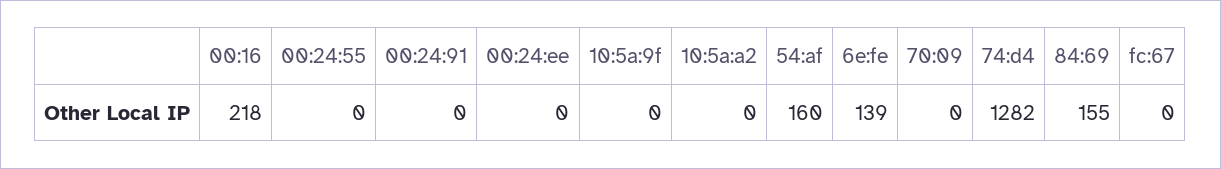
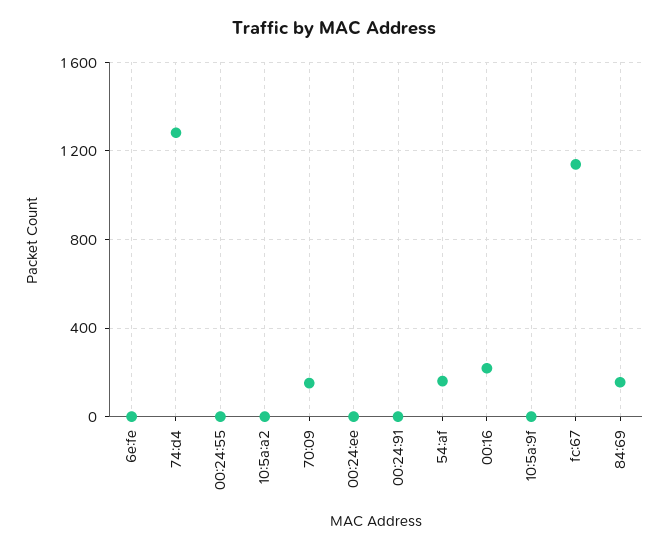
  {
    "00:16": 218,
    "00:24:55": 0,
    "00:24:91": 0,
    "00:24:ee": 0,
    "10:5a:9f": 0,
    "10:5a:a2": 0,
    "54:af": 160,
-   "6e:fe": 139,
+   "6e:fe": 0,
-   "70:09": 0,
+   "70:09": 150,
    "74:d4": 1282,
    "84:69": 155,
-   "fc:67": 0
+   "fc:67": 1150
  }

